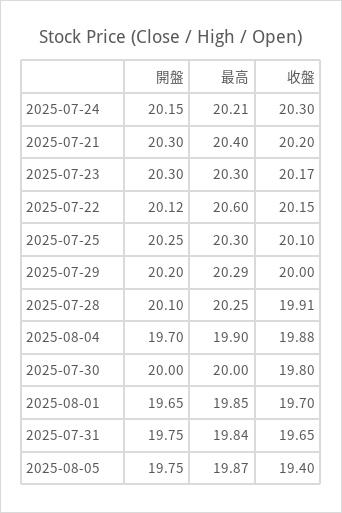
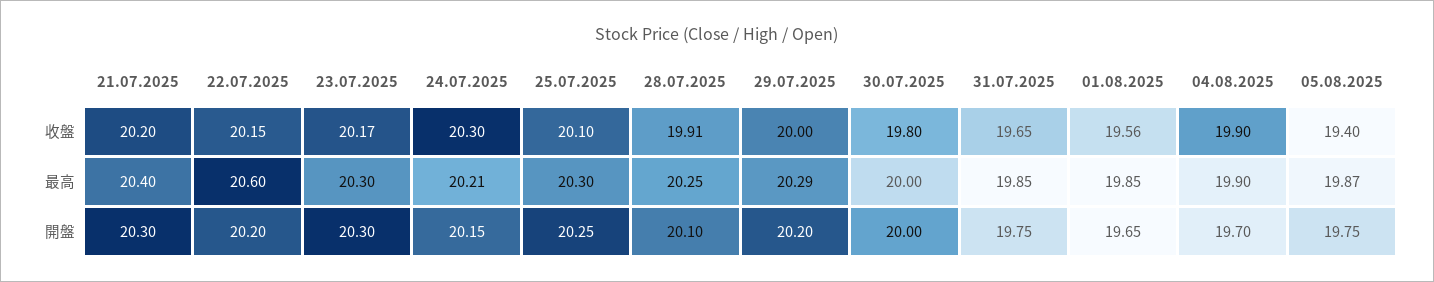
  {
    "開盤": {
      "2025-07-24": 20.15,
      "2025-07-21": 20.3,
      "2025-07-23": 20.3,
-     "2025-07-22": 20.12,
+     "2025-07-22": 20.2,
      "2025-07-25": 20.25,
      "2025-07-29": 20.2,
      "2025-07-28": 20.1,
      "2025-08-04": 19.7,
      "2025-07-30": 20,
      "2025-08-01": 19.65,
      "2025-07-31": 19.75,
      "2025-08-05": 19.75
    },
    "最高": {
      "2025-07-24": 20.21,
      "2025-07-21": 20.4,
      "2025-07-23": 20.3,
      "2025-07-22": 20.6,
      "2025-07-25": 20.3,
      "2025-07-29": 20.29,
      "2025-07-28": 20.25,
      "2025-08-04": 19.9,
      "2025-07-30": 20,
      "2025-08-01": 19.85,
-     "2025-07-31": 19.84,
+     "2025-07-31": 19.85,
      "2025-08-05": 19.87
    },
    "收盤": {
      "2025-07-24": 20.3,
      "2025-07-21": 20.2,
      "2025-07-23": 20.17,
      "2025-07-22": 20.15,
      "2025-07-25": 20.1,
      "2025-07-29": 20,
      "2025-07-28": 19.91,
-     "2025-08-04": 19.88,
+     "2025-08-04": 19.9,
      "2025-07-30": 19.8,
-     "2025-08-01": 19.7,
+     "2025-08-01": 19.56,
      "2025-07-31": 19.65,
      "2025-08-05": 19.4
    }
  }

